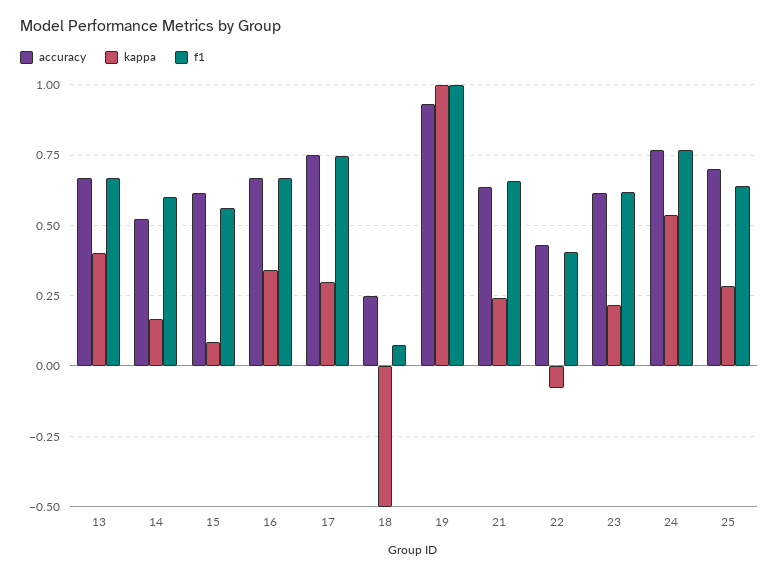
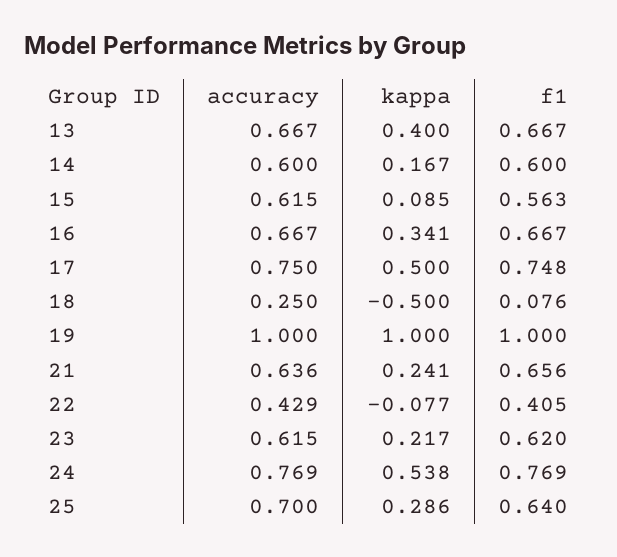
  {
    "accuracy": {
      "13": 0.667,
-     "14": 0.525,
+     "14": 0.6,
      "15": 0.615,
      "16": 0.667,
      "17": 0.75,
      "18": 0.25,
-     "19": 0.925,
+     "19": 1,
      "21": 0.636,
      "22": 0.429,
      "23": 0.615,
      "24": 0.769,
      "25": 0.7
    },
    "kappa": {
      "13": 0.4,
      "14": 0.167,
      "15": 0.085,
      "16": 0.341,
-     "17": 0.3,
+     "17": 0.5,
      "18": -0.5,
      "19": 1,
      "21": 0.241,
      "22": -0.077,
      "23": 0.217,
      "24": 0.538,
      "25": 0.286
    },
    "f1": {
      "13": 0.667,
      "14": 0.6,
      "15": 0.563,
      "16": 0.667,
      "17": 0.748,
      "18": 0.076,
      "19": 1,
      "21": 0.656,
      "22": 0.405,
      "23": 0.62,
      "24": 0.769,
      "25": 0.64
    }
  }

